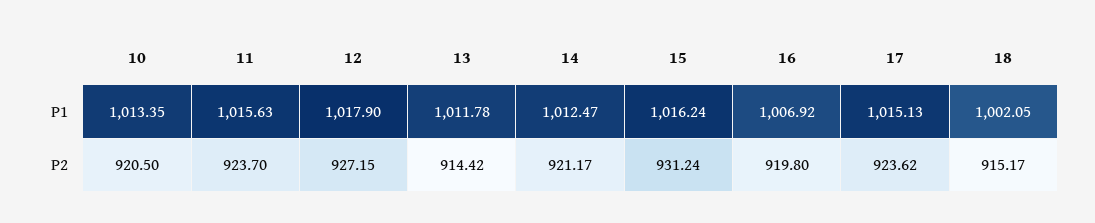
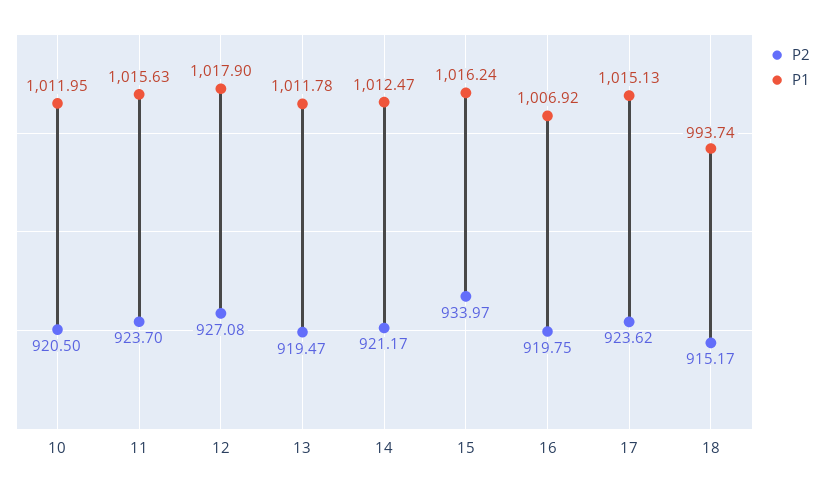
  {
    "P1": {
-     "10": 1013.35,
+     "10": 1011.95,
      "11": 1015.63,
      "12": 1017.9,
      "13": 1011.78,
      "14": 1012.47,
      "15": 1016.24,
      "16": 1006.92,
      "17": 1015.13,
-     "18": 1002.05
+     "18": 993.74
    },
    "P2": {
      "10": 920.5,
      "11": 923.7,
-     "12": 927.15,
+     "12": 927.08,
-     "13": 914.42,
+     "13": 919.47,
      "14": 921.17,
-     "15": 931.24,
+     "15": 933.97,
-     "16": 919.8,
+     "16": 919.75,
      "17": 923.62,
      "18": 915.17
    }
  }

